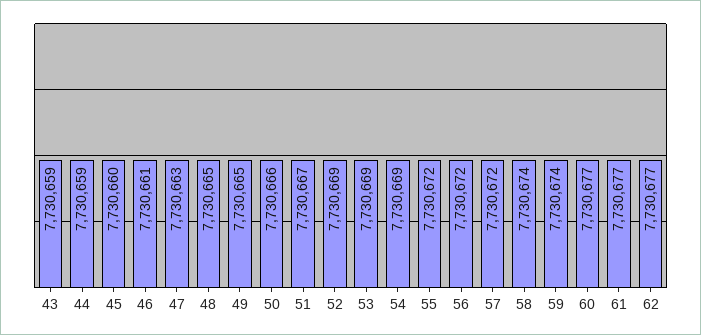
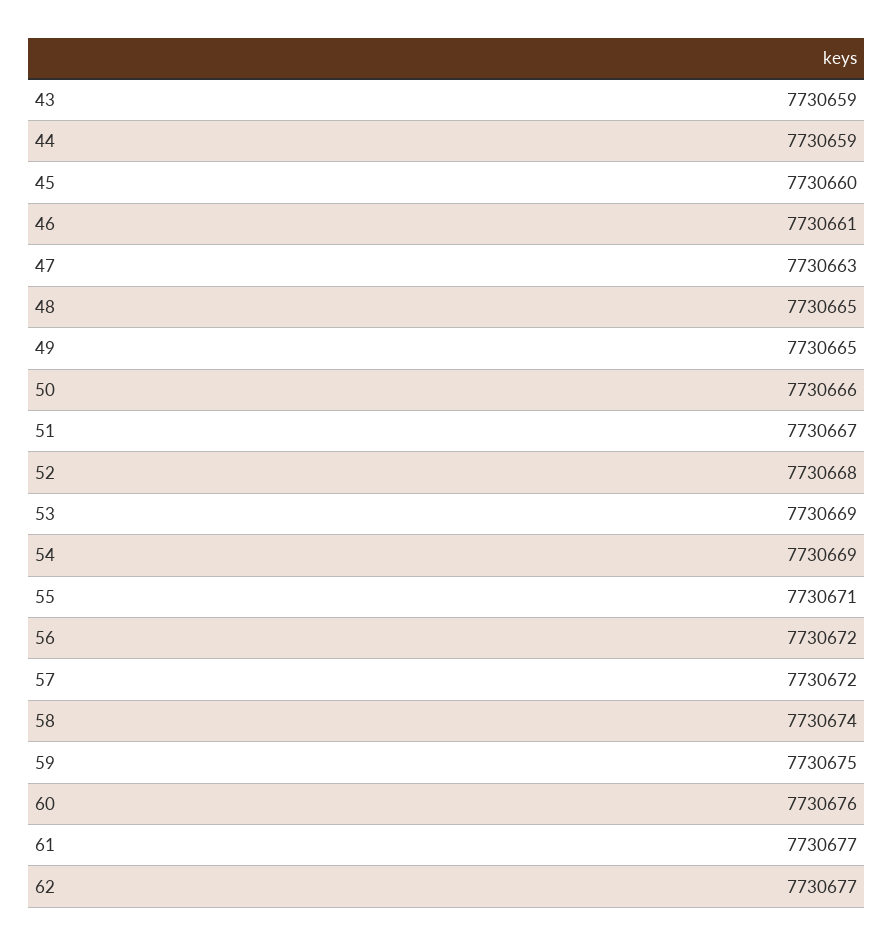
  {
    "43": 7730659,
    "44": 7730659,
    "45": 7730660,
    "46": 7730661,
    "47": 7730663,
    "48": 7730665,
    "49": 7730665,
    "50": 7730666,
    "51": 7730667,
-   "52": 7730669,
+   "52": 7730668,
    "53": 7730669,
    "54": 7730669,
-   "55": 7730672,
+   "55": 7730671,
    "56": 7730672,
    "57": 7730672,
    "58": 7730674,
-   "59": 7730674,
+   "59": 7730675,
-   "60": 7730677,
+   "60": 7730676,
    "61": 7730677,
    "62": 7730677
  }

